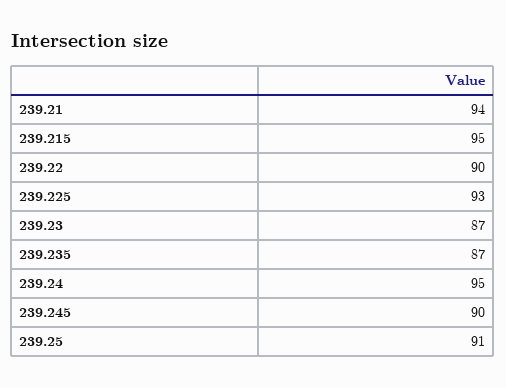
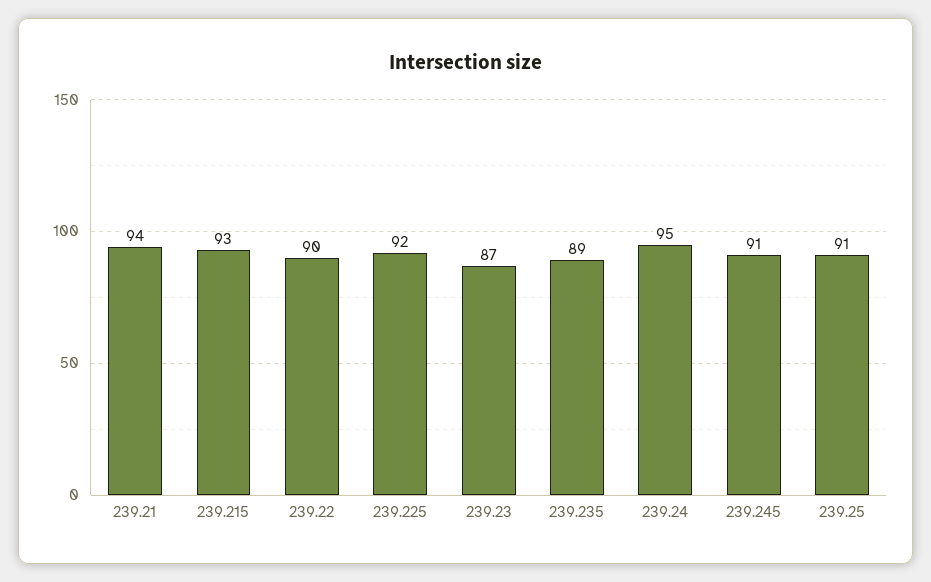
  {
    "239.21": 94,
-   "239.215": 95,
+   "239.215": 93,
    "239.22": 90,
-   "239.225": 93,
+   "239.225": 92,
    "239.23": 87,
-   "239.235": 87,
+   "239.235": 89,
    "239.24": 95,
-   "239.245": 90,
+   "239.245": 91,
    "239.25": 91
  }

